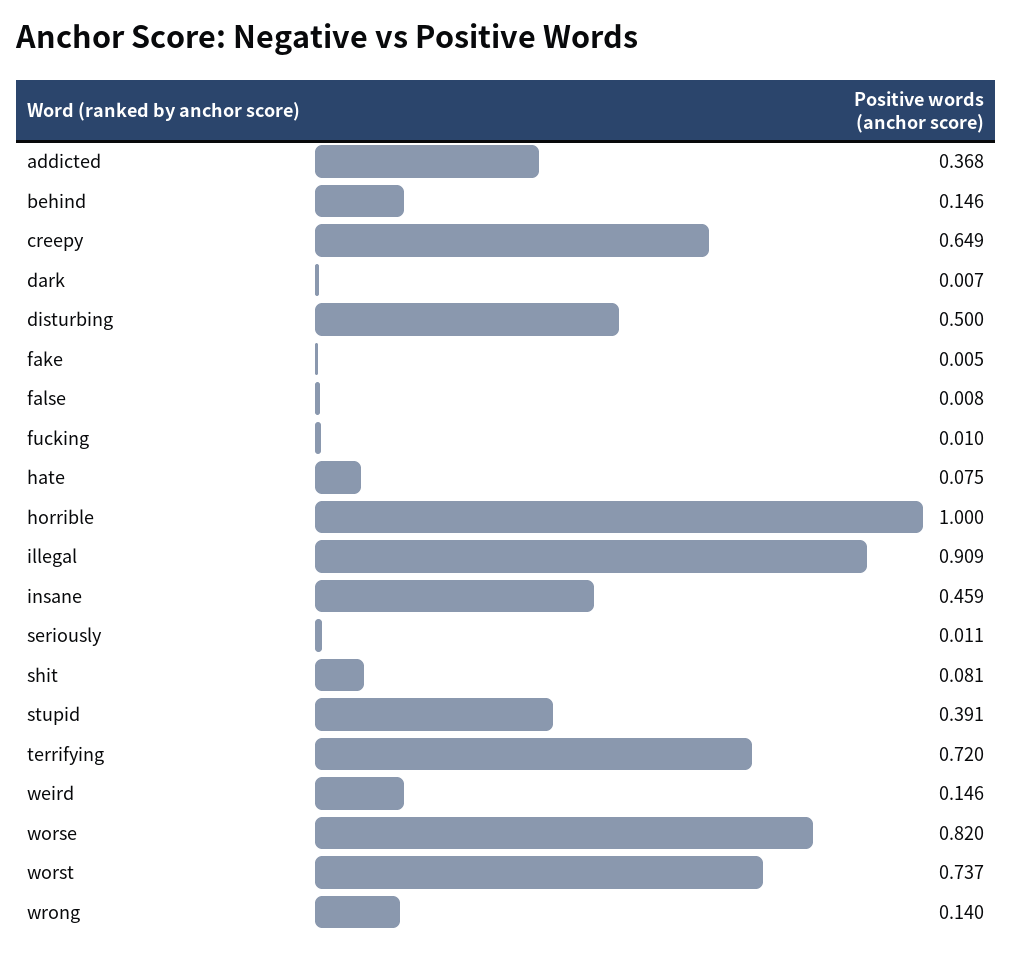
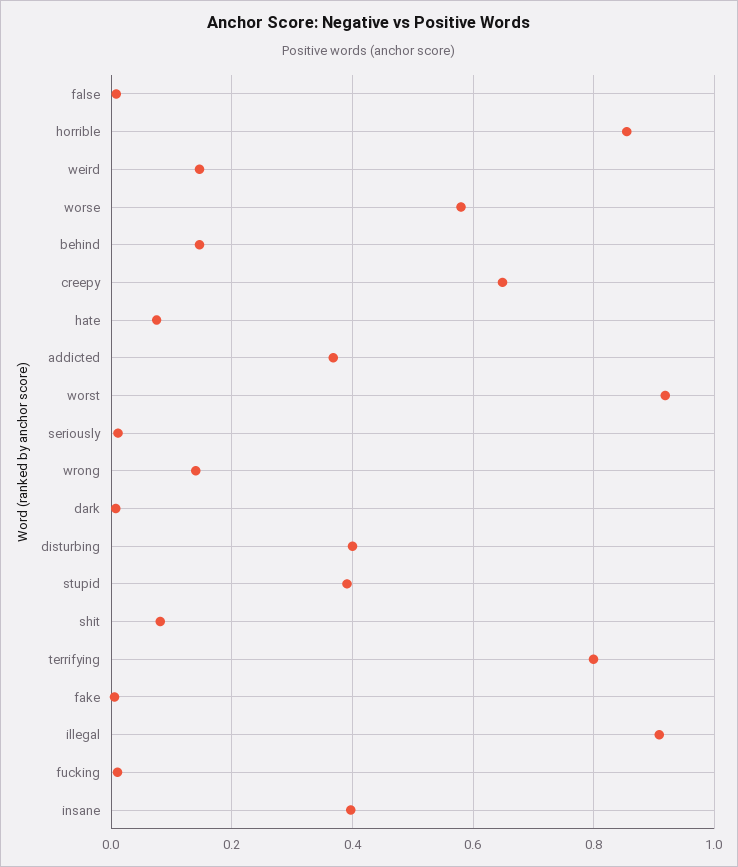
  {
    "addicted": 0.368,
    "behind": 0.146,
    "creepy": 0.649,
    "dark": 0.007,
-   "disturbing": 0.5,
+   "disturbing": 0.4,
    "fake": 0.005,
    "false": 0.008,
    "fucking": 0.01,
    "hate": 0.075,
-   "horrible": 1,
+   "horrible": 0.86,
    "illegal": 0.909,
-   "insane": 0.459,
+   "insane": 0.4,
    "seriously": 0.011,
    "shit": 0.081,
    "stupid": 0.391,
-   "terrifying": 0.72,
+   "terrifying": 0.8,
    "weird": 0.146,
-   "worse": 0.82,
+   "worse": 0.58,
-   "worst": 0.737,
+   "worst": 0.92,
    "wrong": 0.14
  }

